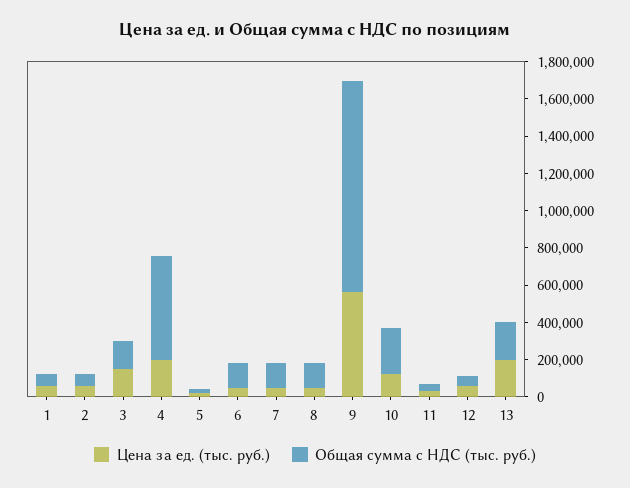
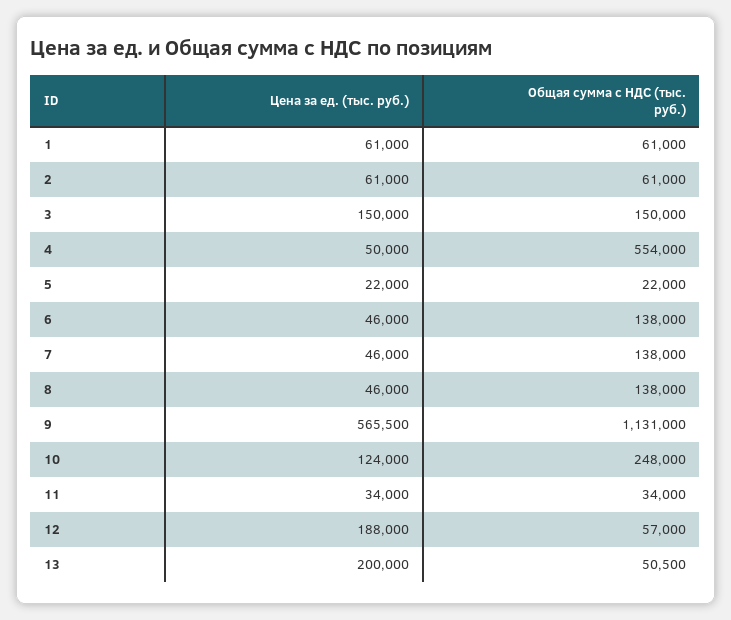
  {
    "Цена за ед. (тыс. руб.)": {
      "1": 61000,
      "2": 61000,
      "3": 150000,
-     "4": 200000,
+     "4": 50000,
      "5": 22000,
      "6": 46000,
      "7": 46000,
      "8": 46000,
      "9": 565500,
      "10": 124000,
      "11": 34000,
-     "12": 50000,
+     "12": 188000,
      "13": 200000
    },
    "Общая сумма с НДС (тыс. руб.)": {
      "1": 61000,
      "2": 61000,
      "3": 150000,
      "4": 554000,
      "5": 22000,
      "6": 138000,
      "7": 138000,
      "8": 138000,
      "9": 1131000,
      "10": 248000,
      "11": 34000,
      "12": 57000,
-     "13": 200000
+     "13": 50500
    }
  }

